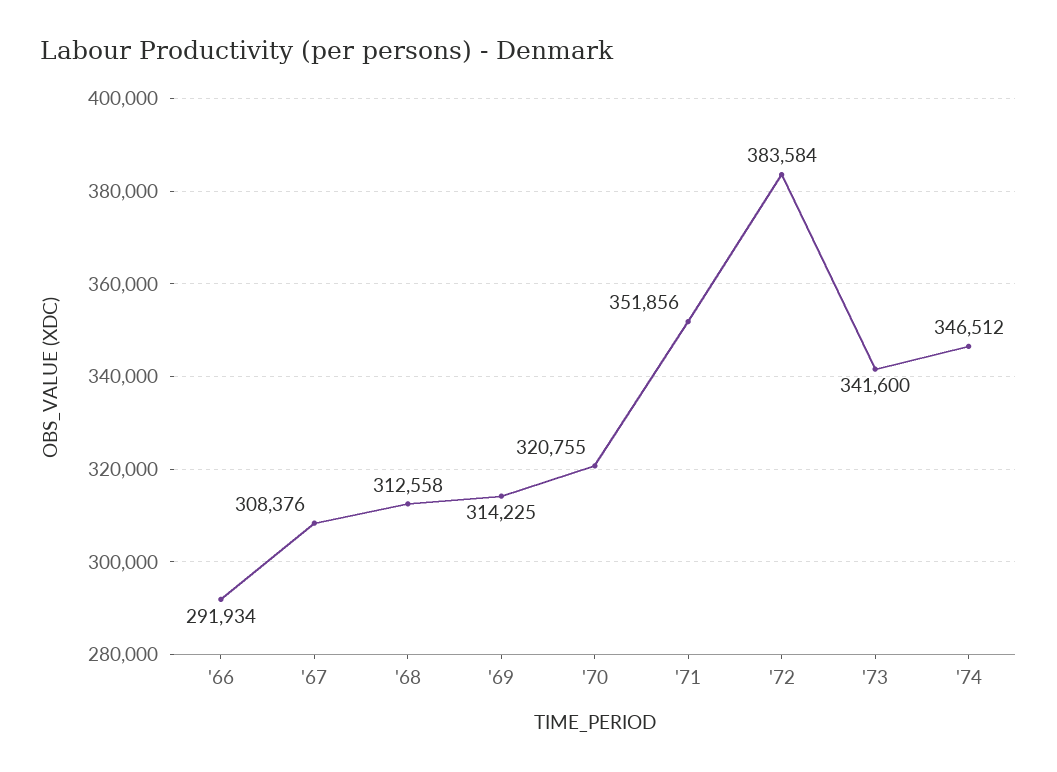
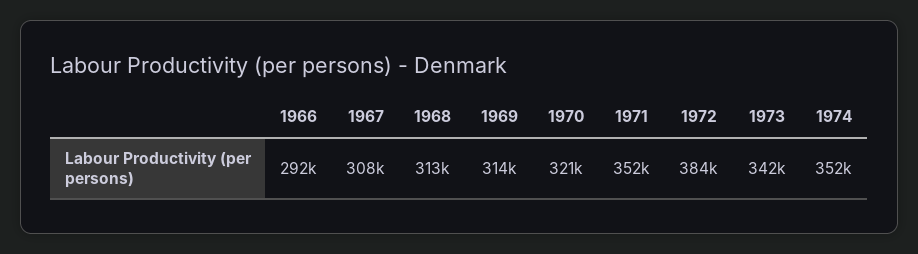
  {
    "'66": 291934,
    "'67": 308376,
    "'68": 312558,
    "'69": 314225,
    "'70": 320755,
    "'71": 351856,
    "'72": 383584,
    "'73": 341600,
-   "'74": 346512
+   "'74": 352000
  }

